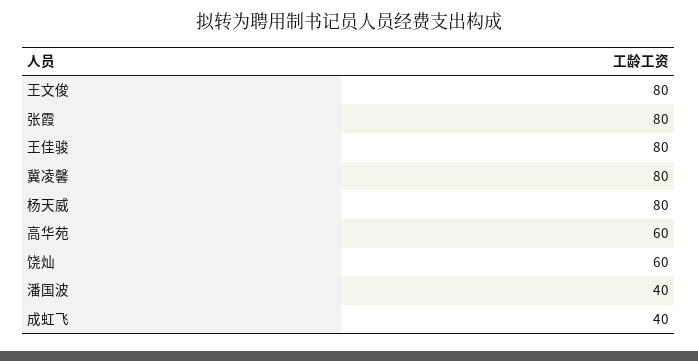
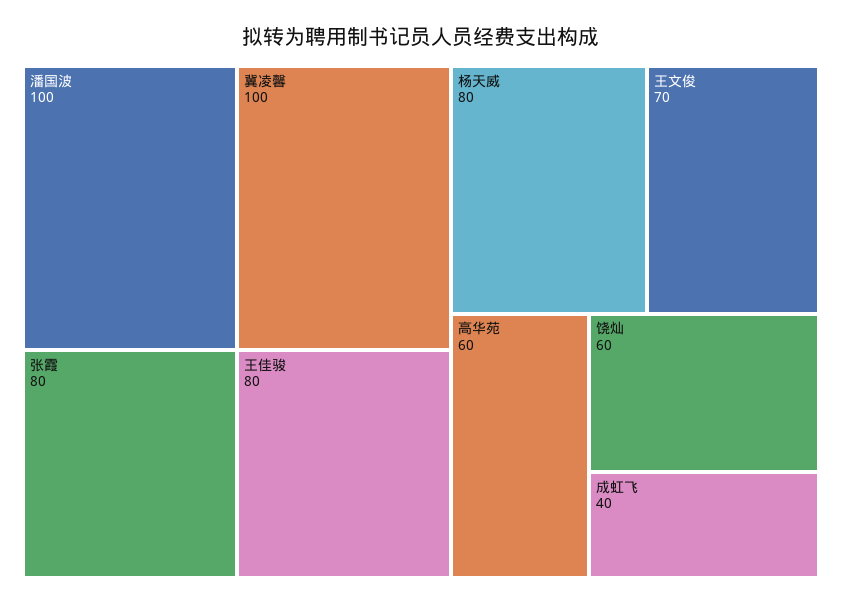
  {
-   "王文俊": 80,
+   "王文俊": 70,
    "张霞": 80,
    "王佳骏": 80,
-   "冀凌馨": 80,
+   "冀凌馨": 100,
    "杨天威": 80,
    "高华苑": 60,
    "饶灿": 60,
-   "潘国波": 40,
+   "潘国波": 100,
    "成虹飞": 40
  }

